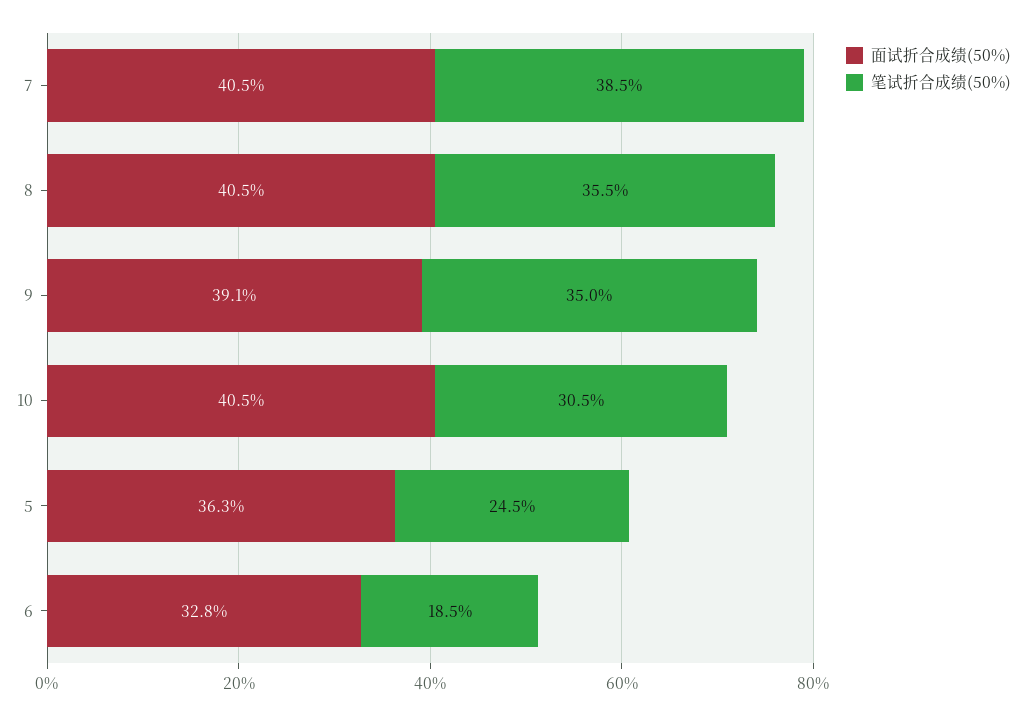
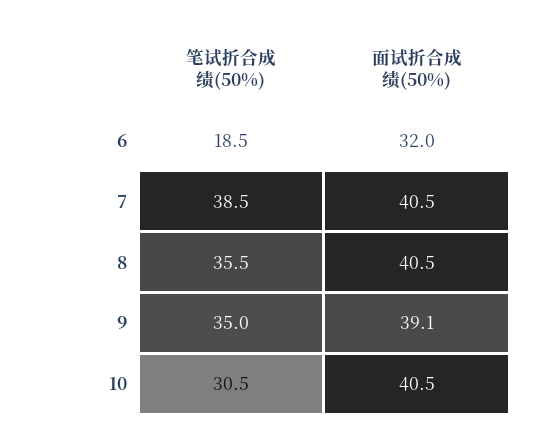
  {
    "面试折合成绩(50%)": {
      "7": 40.5,
      "8": 40.5,
      "9": 39.1,
      "10": 40.5,
-     "5": 36.3,
-     "6": 32.8
+     "6": 32
    },
    "笔试折合成绩(50%)": {
      "7": 38.5,
      "8": 35.5,
      "9": 35,
      "10": 30.5,
-     "5": 24.5,
      "6": 18.5
    }
  }

